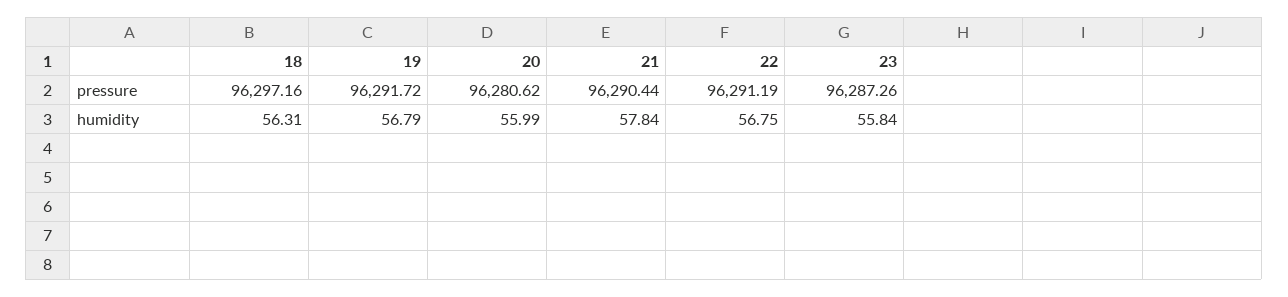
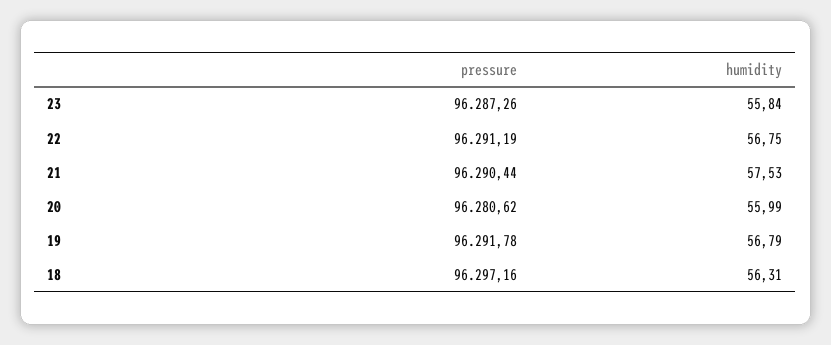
  {
    "18": {
      "pressure": 96297.16,
      "humidity": 56.31
    },
    "19": {
-     "pressure": 96291.72,
+     "pressure": 96291.78,
      "humidity": 56.79
    },
    "20": {
      "pressure": 96280.62,
      "humidity": 55.99
    },
    "21": {
      "pressure": 96290.44,
-     "humidity": 57.84
+     "humidity": 57.53
    },
    "22": {
      "pressure": 96291.19,
      "humidity": 56.75
    },
    "23": {
      "pressure": 96287.26,
      "humidity": 55.84
    }
  }

